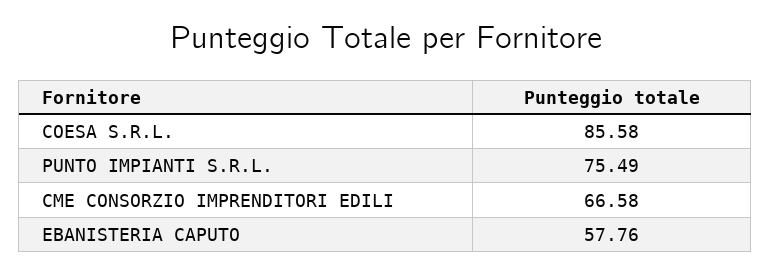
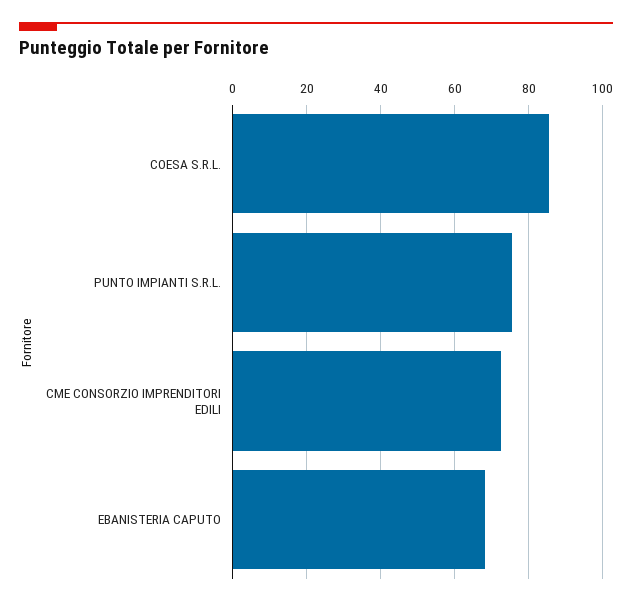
  {
    "COESA S.R.L.": 85.58,
    "PUNTO IMPIANTI S.R.L.": 75.49,
-   "CME CONSORZIO IMPRENDITORI EDILI": 66.58,
+   "CME CONSORZIO IMPRENDITORI EDILI": 72,
-   "EBANISTERIA CAPUTO": 57.76
+   "EBANISTERIA CAPUTO": 68
  }

